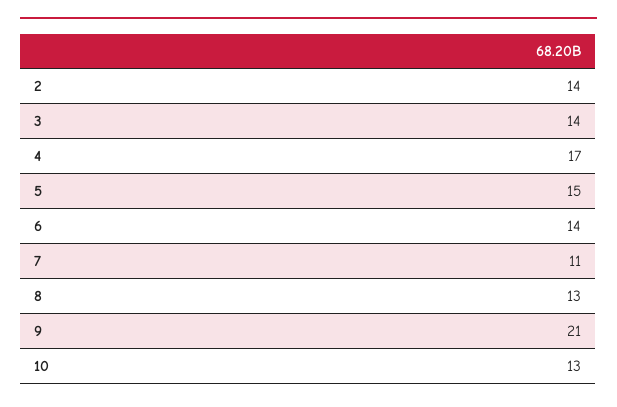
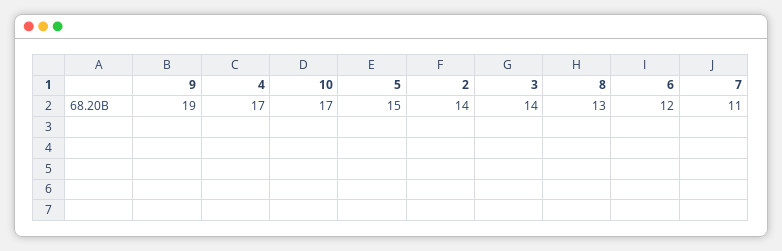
  {
    "2": 14,
    "3": 14,
    "4": 17,
    "5": 15,
-   "6": 14,
+   "6": 12,
    "7": 11,
    "8": 13,
-   "9": 21,
+   "9": 19,
-   "10": 13
+   "10": 17
  }

